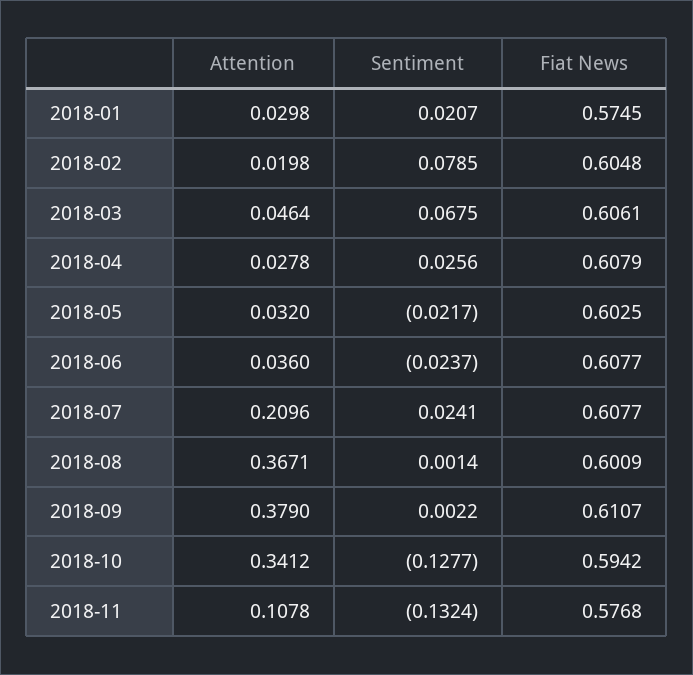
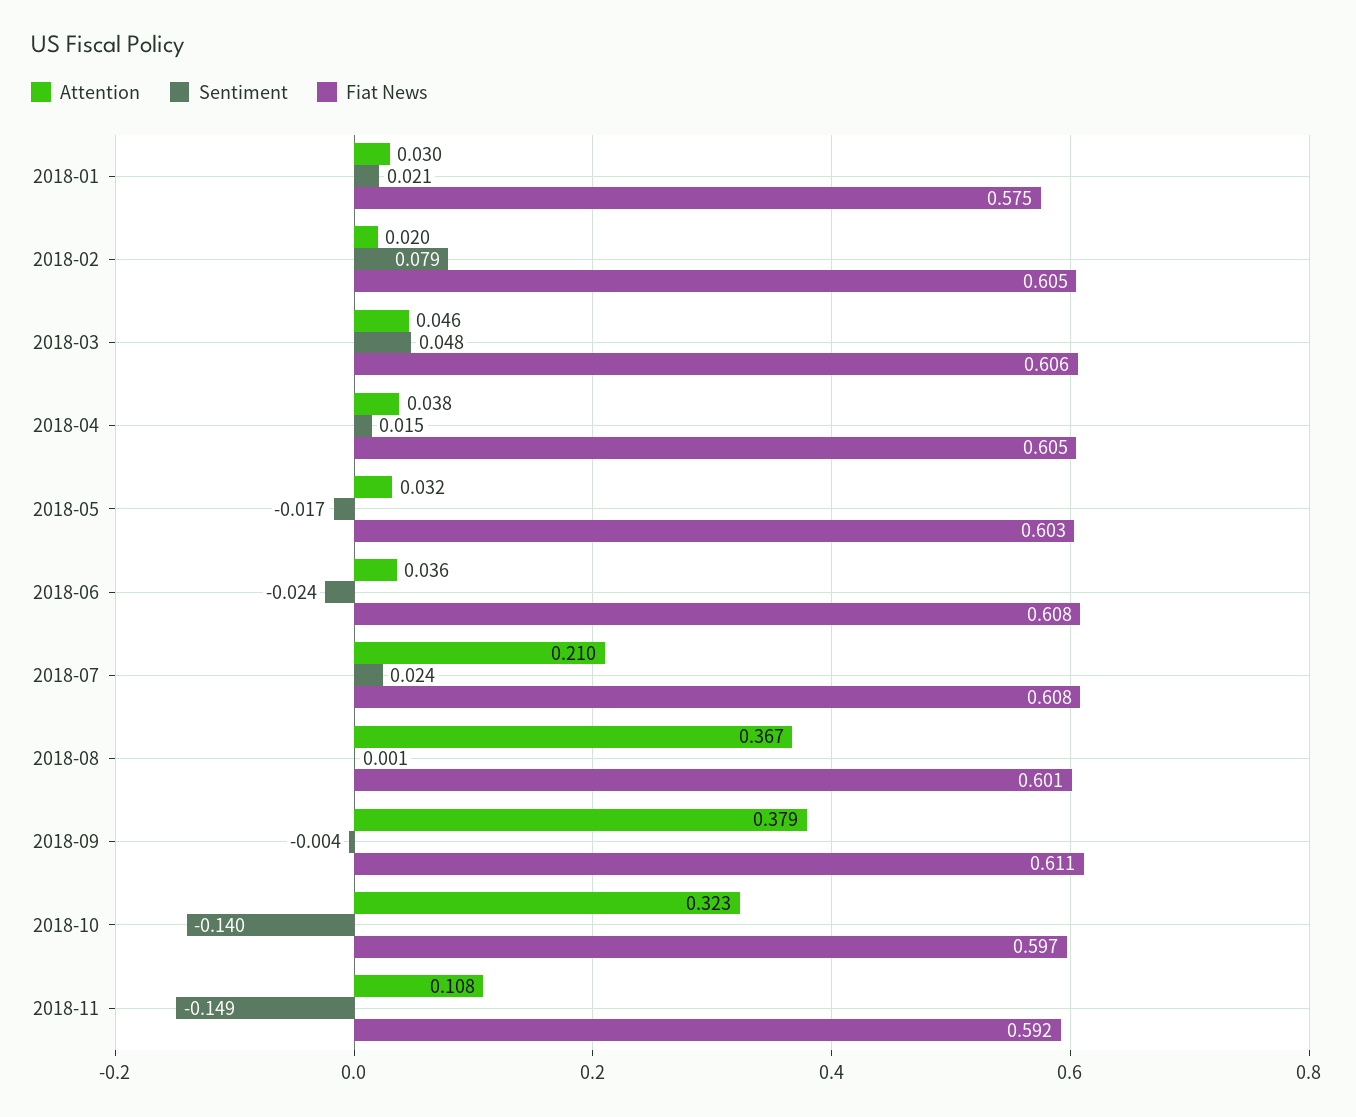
  {
    "Attention": {
      "2018-01": 0.0298,
      "2018-02": 0.0198,
      "2018-03": 0.0464,
-     "2018-04": 0.0278,
+     "2018-04": 0.038,
      "2018-05": 0.032,
      "2018-06": 0.036,
      "2018-07": 0.2096,
      "2018-08": 0.3671,
      "2018-09": 0.379,
-     "2018-10": 0.3412,
+     "2018-10": 0.323,
      "2018-11": 0.1078
    },
    "Sentiment": {
      "2018-01": 0.0207,
      "2018-02": 0.0785,
-     "2018-03": 0.0675,
+     "2018-03": 0.048,
-     "2018-04": 0.0256,
+     "2018-04": 0.015,
-     "2018-05": -0.0217,
+     "2018-05": -0.017,
      "2018-06": -0.0237,
      "2018-07": 0.0241,
      "2018-08": 0.0014,
-     "2018-09": 0.0022,
+     "2018-09": -0.004,
-     "2018-10": -0.1277,
+     "2018-10": -0.14,
-     "2018-11": -0.1324
+     "2018-11": -0.149
    },
    "Fiat News": {
      "2018-01": 0.5745,
      "2018-02": 0.6048,
      "2018-03": 0.6061,
-     "2018-04": 0.6079,
+     "2018-04": 0.605,
      "2018-05": 0.6025,
      "2018-06": 0.6077,
      "2018-07": 0.6077,
      "2018-08": 0.6009,
      "2018-09": 0.6107,
-     "2018-10": 0.5942,
+     "2018-10": 0.597,
-     "2018-11": 0.5768
+     "2018-11": 0.592
    }
  }

